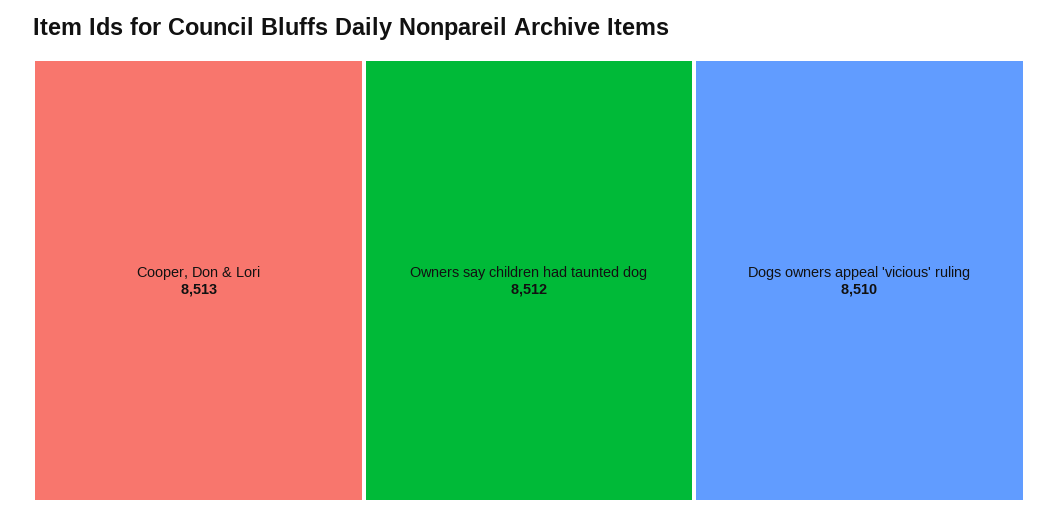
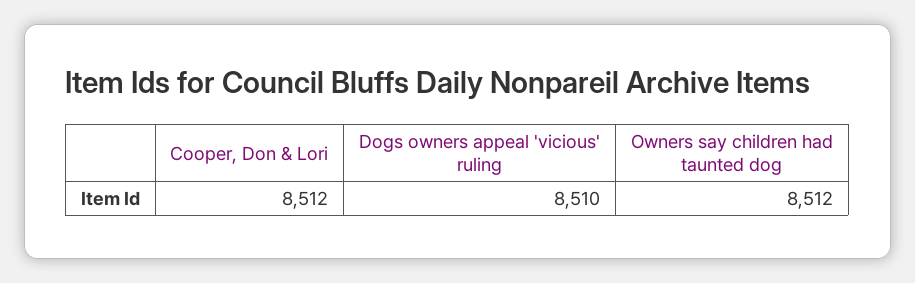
  {
-   "Cooper, Don & Lori": 8513,
+   "Cooper, Don & Lori": 8512,
    "Owners say children had taunted dog": 8512,
    "Dogs owners appeal 'vicious' ruling": 8510
  }

